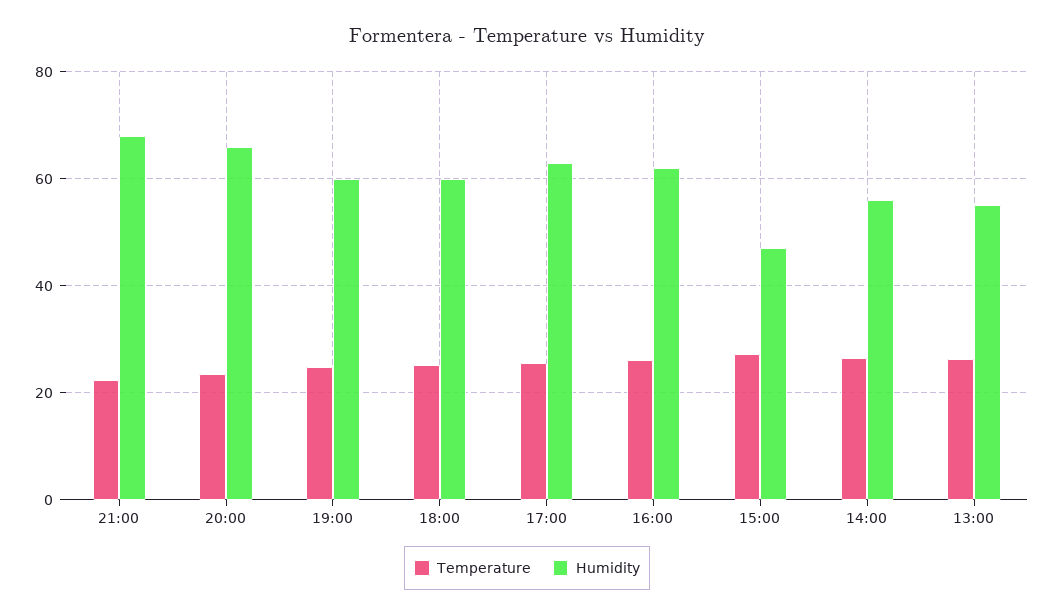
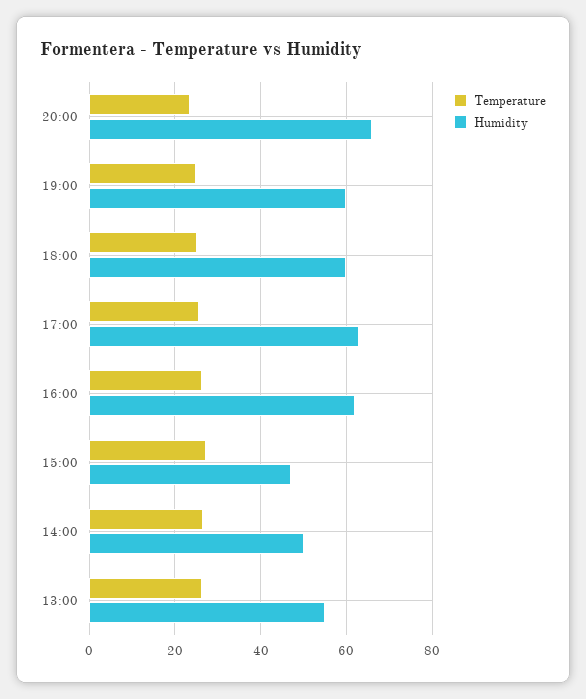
  {
    "Temperature": {
-     "21:00": 22,
      "20:00": 24,
      "19:00": 24,
      "18:00": 26,
      "17:00": 26,
      "16:00": 26,
      "15:00": 28,
      "14:00": 26,
      "13:00": 26
    },
    "Humidity": {
-     "21:00": 68,
      "20:00": 66,
      "19:00": 60,
      "18:00": 60,
      "17:00": 64,
      "16:00": 62,
      "15:00": 48,
-     "14:00": 56,
+     "14:00": 50,
      "13:00": 56
    }
  }

